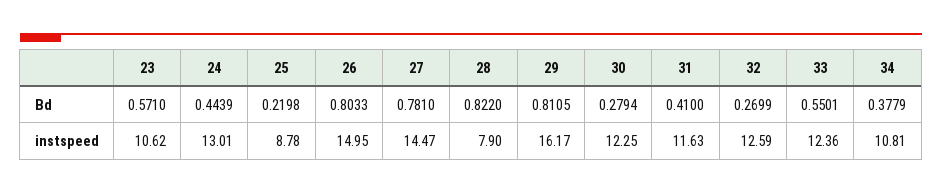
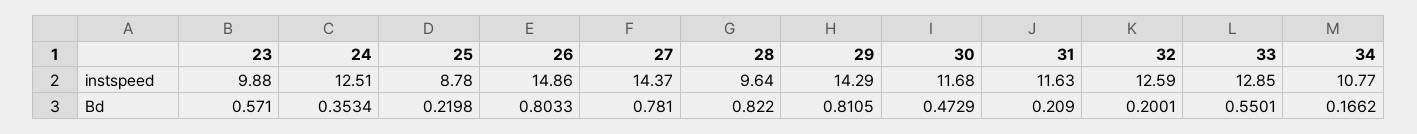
  {
    "23": {
      "Bd": 0.571,
-     "instspeed": 10.62
+     "instspeed": 9.88
    },
    "24": {
-     "Bd": 0.4439,
+     "Bd": 0.3534,
-     "instspeed": 13.01
+     "instspeed": 12.51
    },
    "25": {
      "Bd": 0.2198,
      "instspeed": 8.78
    },
    "26": {
      "Bd": 0.8033,
-     "instspeed": 14.95
+     "instspeed": 14.86
    },
    "27": {
      "Bd": 0.781,
-     "instspeed": 14.47
+     "instspeed": 14.37
    },
    "28": {
      "Bd": 0.822,
-     "instspeed": 7.9
+     "instspeed": 9.64
    },
    "29": {
      "Bd": 0.8105,
-     "instspeed": 16.17
+     "instspeed": 14.29
    },
    "30": {
-     "Bd": 0.2794,
+     "Bd": 0.4729,
-     "instspeed": 12.25
+     "instspeed": 11.68
    },
    "31": {
-     "Bd": 0.41,
+     "Bd": 0.209,
      "instspeed": 11.63
    },
    "32": {
-     "Bd": 0.2699,
+     "Bd": 0.2001,
      "instspeed": 12.59
    },
    "33": {
      "Bd": 0.5501,
-     "instspeed": 12.36
+     "instspeed": 12.85
    },
    "34": {
-     "Bd": 0.3779,
+     "Bd": 0.1662,
-     "instspeed": 10.81
+     "instspeed": 10.77
    }
  }

